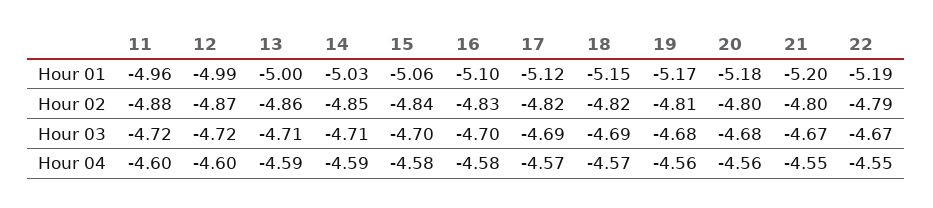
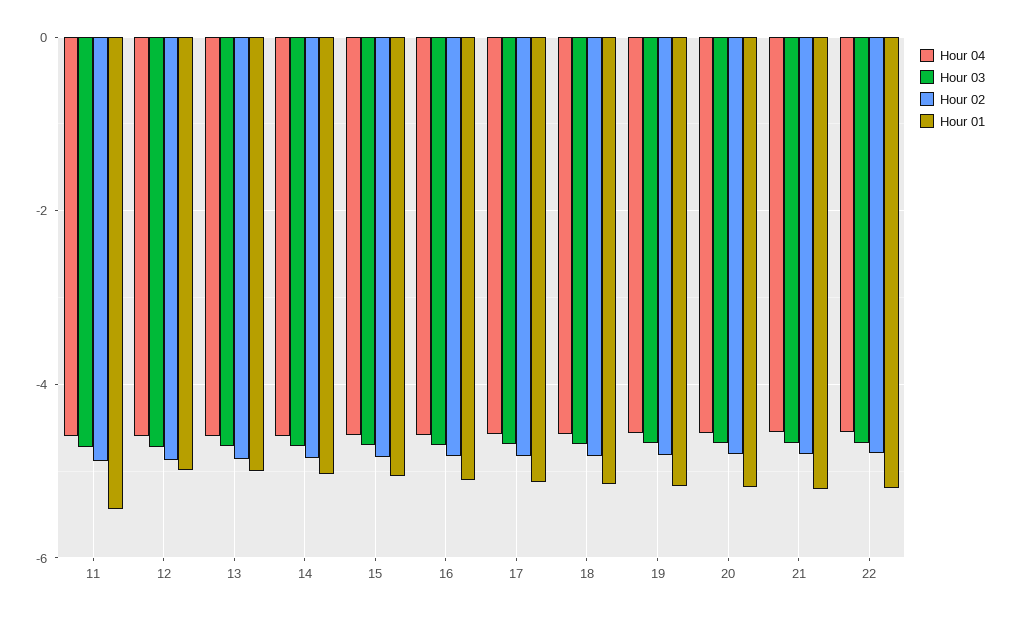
  {
    "Hour 01": {
-     "11": -4.96,
+     "11": -5.4,
      "12": -4.99,
      "13": -5,
      "14": -5.03,
      "15": -5.06,
      "16": -5.1,
      "17": -5.12,
      "18": -5.15,
      "19": -5.17,
      "20": -5.18,
      "21": -5.2,
      "22": -5.19
    },
    "Hour 02": {
      "11": -4.88,
      "12": -4.87,
      "13": -4.86,
      "14": -4.85,
      "15": -4.84,
      "16": -4.83,
      "17": -4.82,
      "18": -4.82,
      "19": -4.81,
      "20": -4.8,
      "21": -4.8,
      "22": -4.79
    },
    "Hour 03": {
      "11": -4.72,
      "12": -4.72,
      "13": -4.71,
      "14": -4.71,
      "15": -4.7,
      "16": -4.7,
      "17": -4.69,
      "18": -4.69,
      "19": -4.68,
      "20": -4.68,
      "21": -4.67,
      "22": -4.67
    },
    "Hour 04": {
      "11": -4.6,
      "12": -4.6,
      "13": -4.59,
      "14": -4.59,
      "15": -4.58,
      "16": -4.58,
      "17": -4.57,
      "18": -4.57,
      "19": -4.56,
      "20": -4.56,
      "21": -4.55,
      "22": -4.55
    }
  }

